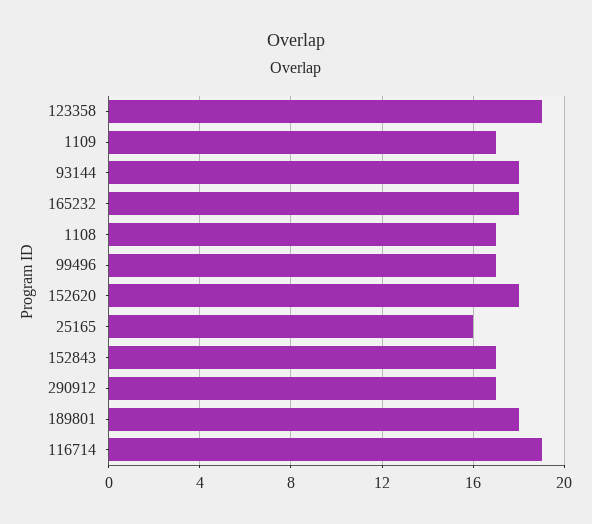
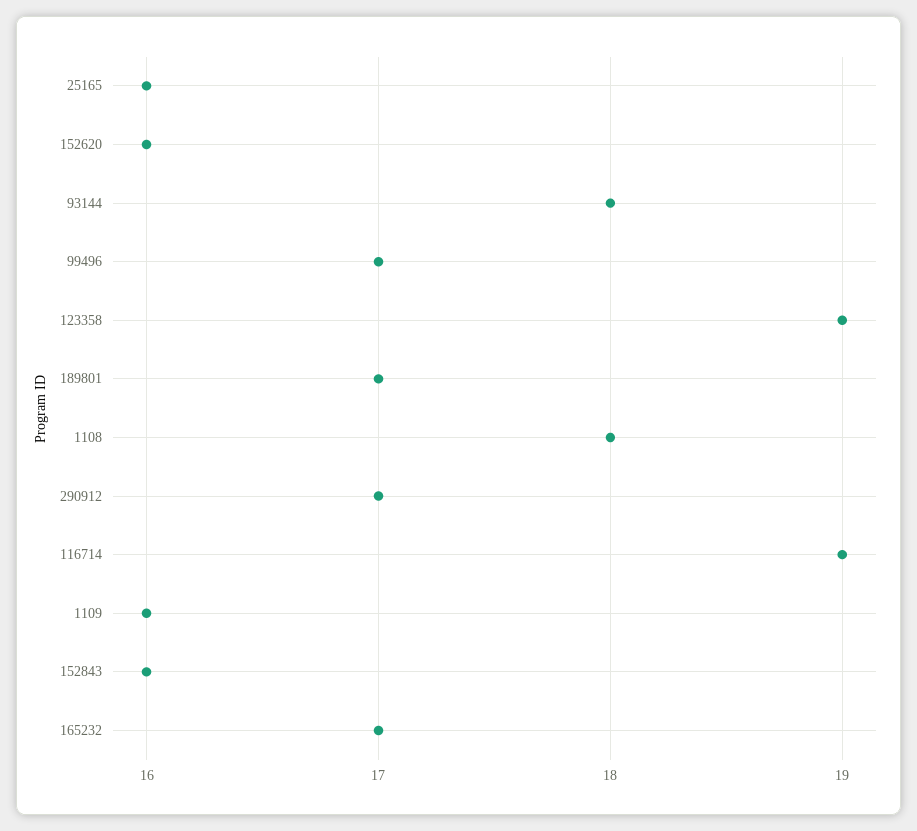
  {
    "123358": 19,
-   "1109": 17,
+   "1109": 16,
    "93144": 18,
-   "165232": 18,
+   "165232": 17,
-   "1108": 17,
+   "1108": 18,
    "99496": 17,
-   "152620": 18,
+   "152620": 16,
    "25165": 16,
-   "152843": 17,
+   "152843": 16,
    "290912": 17,
-   "189801": 18,
+   "189801": 17,
    "116714": 19
  }

